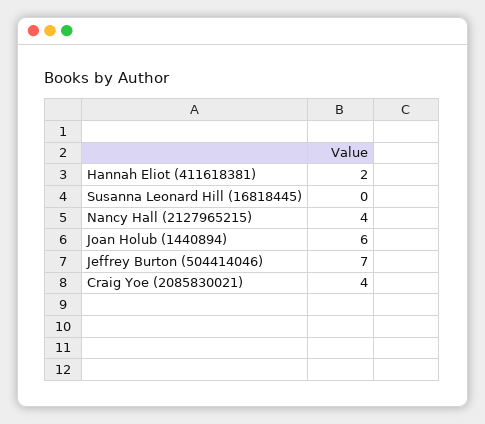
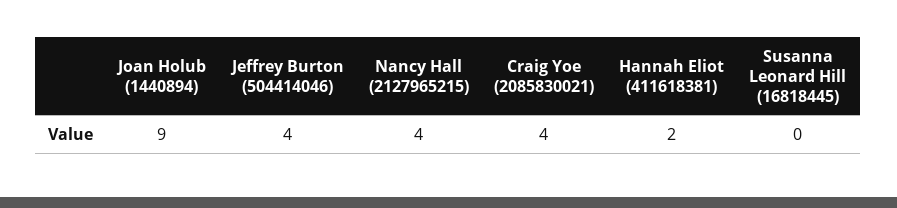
  {
    "Hannah Eliot (411618381)": 2,
    "Susanna Leonard Hill (16818445)": 0,
    "Nancy Hall (2127965215)": 4,
-   "Joan Holub (1440894)": 6,
+   "Joan Holub (1440894)": 9,
-   "Jeffrey Burton (504414046)": 7,
+   "Jeffrey Burton (504414046)": 4,
    "Craig Yoe (2085830021)": 4
  }

